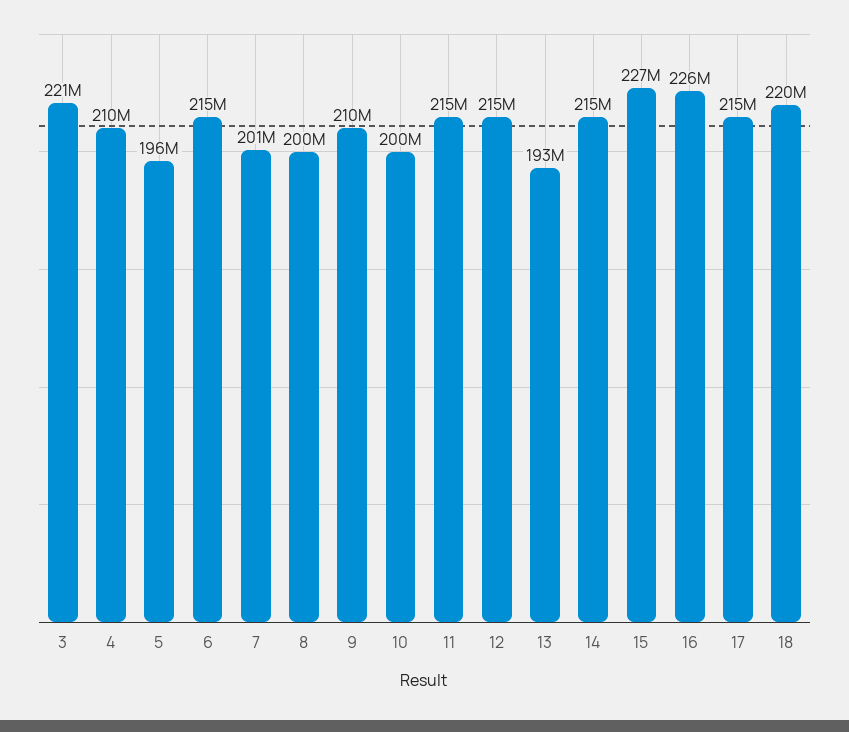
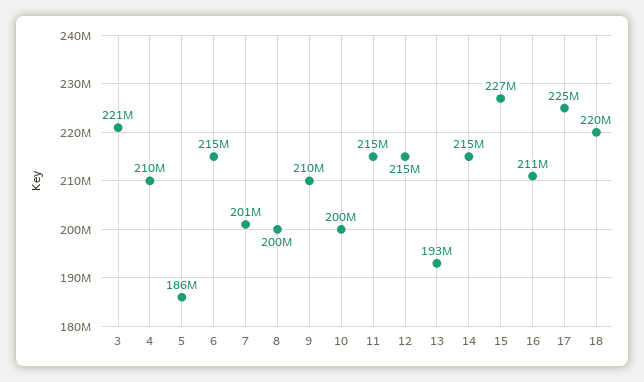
  {
    "3": 221000000,
    "4": 210000000,
-   "5": 196000000,
+   "5": 186000000,
    "6": 215000000,
    "7": 201000000,
    "8": 200000000,
    "9": 210000000,
    "10": 200000000,
    "11": 215000000,
    "12": 215000000,
    "13": 193000000,
    "14": 215000000,
    "15": 227000000,
-   "16": 226000000,
+   "16": 211000000,
-   "17": 215000000,
+   "17": 225000000,
    "18": 220000000
  }

